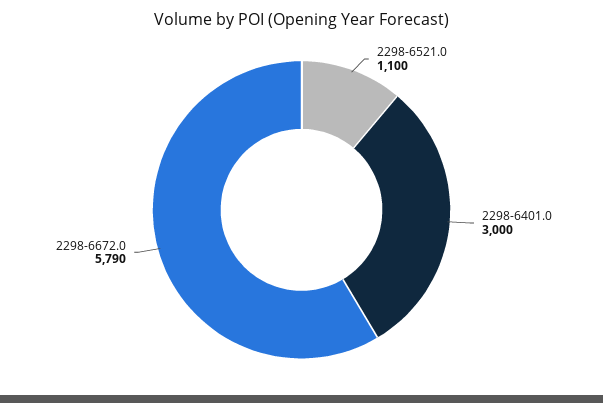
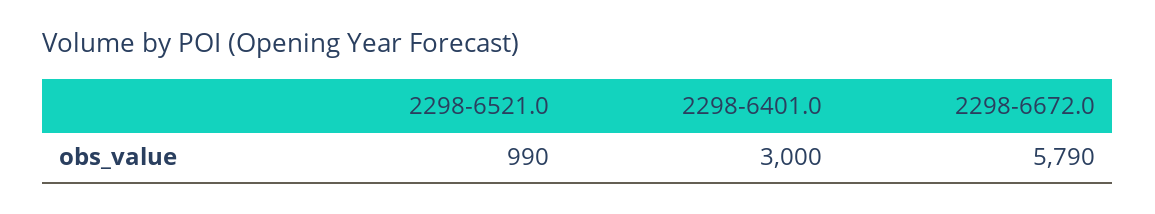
  {
-   "2298-6521.0": 1100,
+   "2298-6521.0": 990,
    "2298-6401.0": 3000,
    "2298-6672.0": 5790
  }

